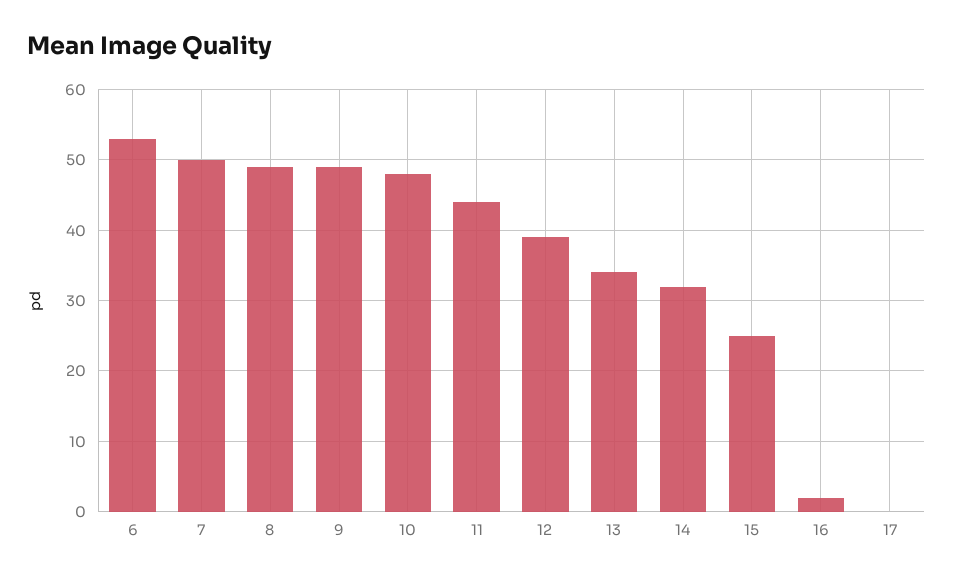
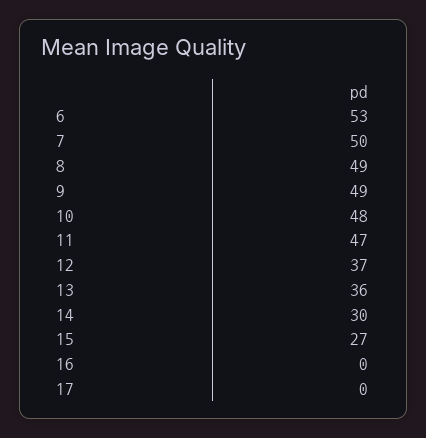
  {
    "6": 53,
    "7": 50,
    "8": 49,
    "9": 49,
    "10": 48,
-   "11": 44,
+   "11": 47,
-   "12": 39,
+   "12": 37,
-   "13": 34,
+   "13": 36,
-   "14": 32,
+   "14": 30,
-   "15": 25,
+   "15": 27,
-   "16": 2,
+   "16": 0,
    "17": 0
  }

